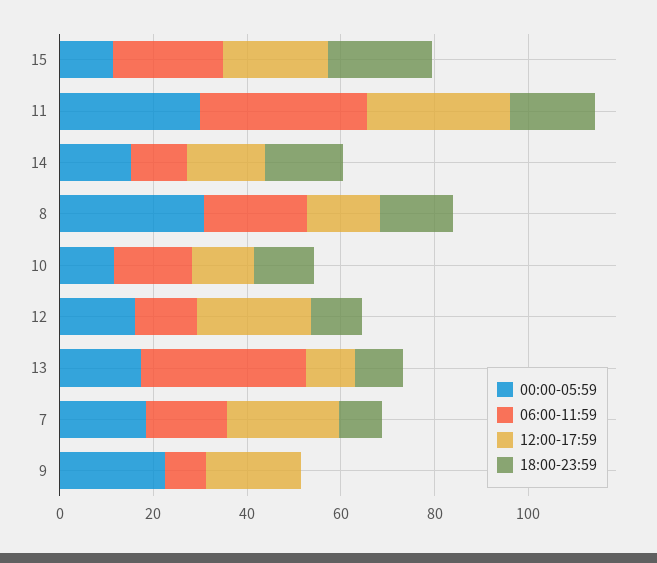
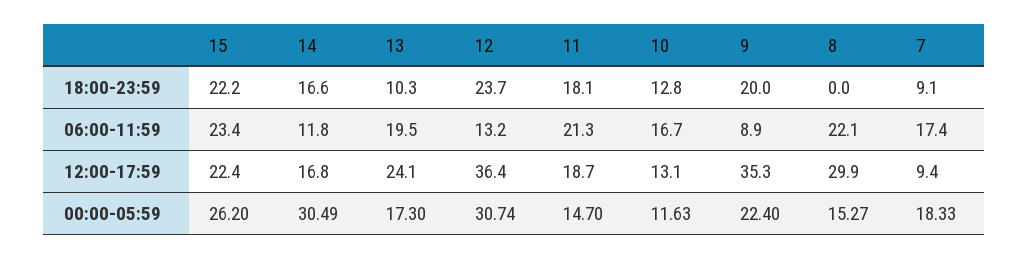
  {
    "00:00-05:59": {
-     "15": 10,
+     "15": 26.2,
-     "11": 30,
+     "11": 14.7,
-     "14": 15,
+     "14": 30.49,
-     "8": 30,
+     "8": 15.27,
      "10": 11.63,
-     "12": 15,
+     "12": 30.74,
      "13": 17.3,
      "7": 18.33,
      "9": 22.4
    },
    "06:00-11:59": {
      "15": 23.4,
-     "11": 35,
+     "11": 21.3,
      "14": 11.8,
      "8": 22.1,
      "10": 16.7,
      "12": 13.2,
-     "13": 35,
+     "13": 19.5,
      "7": 17.4,
      "9": 8.9
    },
    "12:00-17:59": {
      "15": 22.4,
-     "11": 30,
+     "11": 18.7,
      "14": 16.8,
-     "8": 15,
+     "8": 29.9,
      "10": 13.1,
-     "12": 25,
+     "12": 36.4,
-     "13": 10,
+     "13": 24.1,
-     "7": 25,
+     "7": 9.4,
-     "9": 20
+     "9": 35.3
    },
    "18:00-23:59": {
      "15": 22.2,
      "11": 18.1,
      "14": 16.6,
-     "8": 15,
+     "8": 0,
      "10": 12.8,
-     "12": 10,
+     "12": 23.7,
      "13": 10.3,
      "7": 9.1,
-     "9": 0
+     "9": 20
    }
  }

